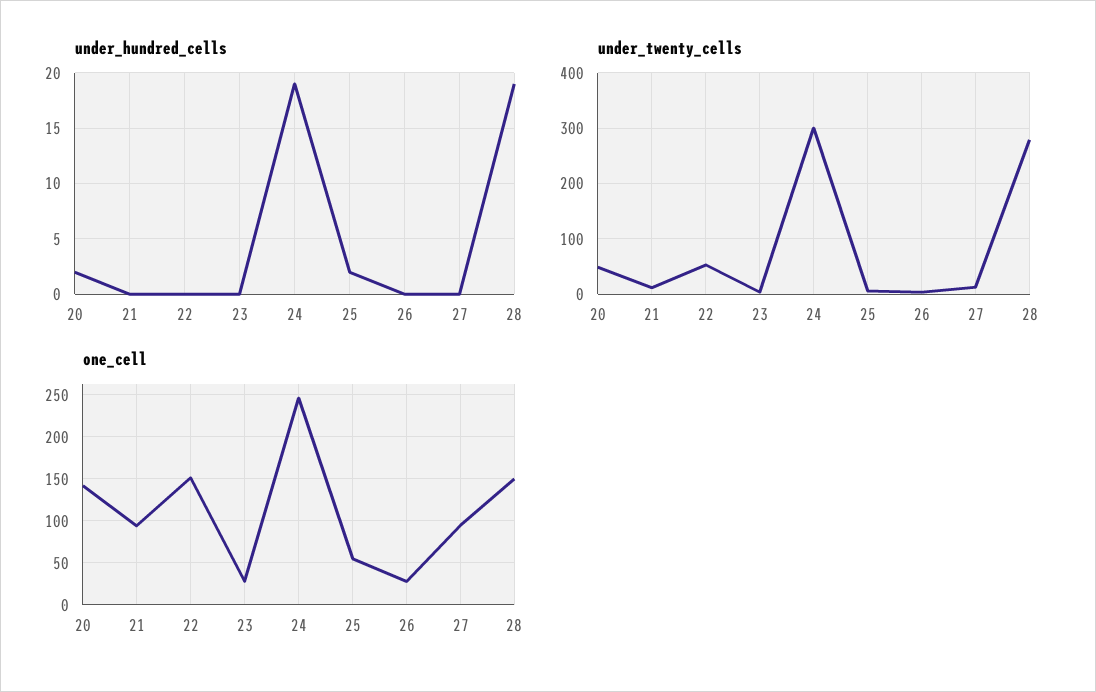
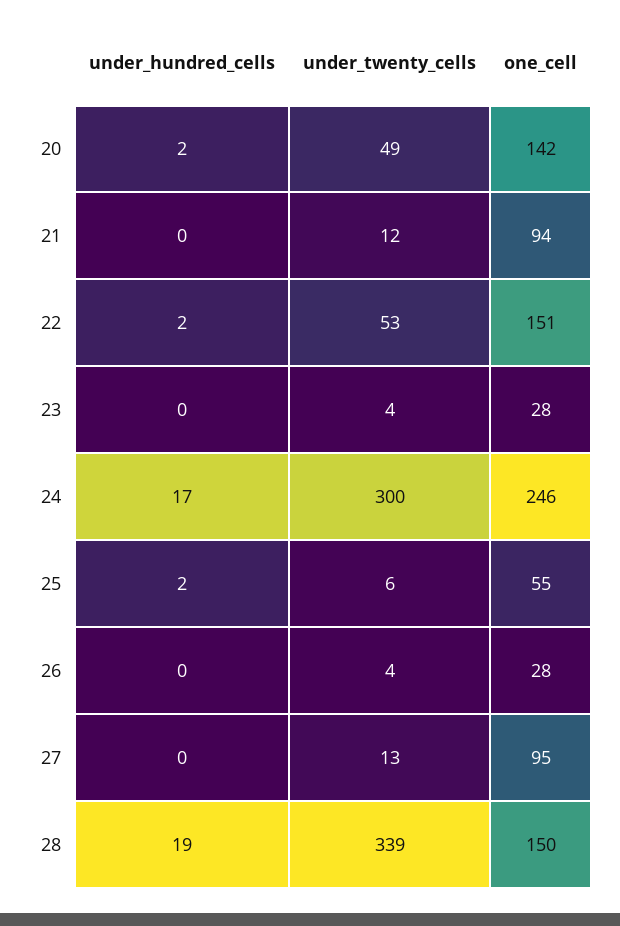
  {
    "under_hundred_cells": {
      "20": 2,
      "21": 0,
-     "22": 0,
+     "22": 2,
      "23": 0,
-     "24": 19,
+     "24": 17,
      "25": 2,
      "26": 0,
      "27": 0,
      "28": 19
    },
    "under_twenty_cells": {
      "20": 49,
      "21": 12,
      "22": 53,
      "23": 4,
      "24": 300,
      "25": 6,
      "26": 4,
      "27": 13,
-     "28": 280
+     "28": 339
    },
    "one_cell": {
      "20": 142,
      "21": 94,
      "22": 151,
      "23": 28,
      "24": 246,
      "25": 55,
      "26": 28,
      "27": 95,
      "28": 150
    }
  }

